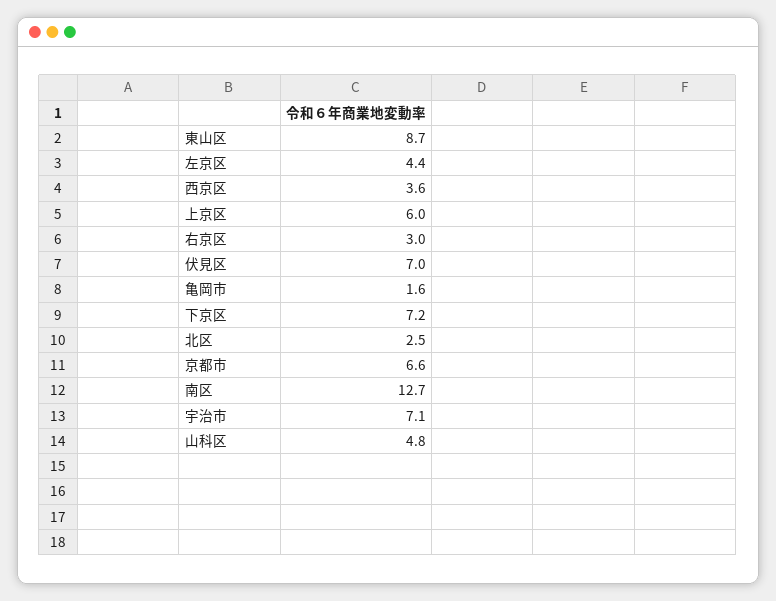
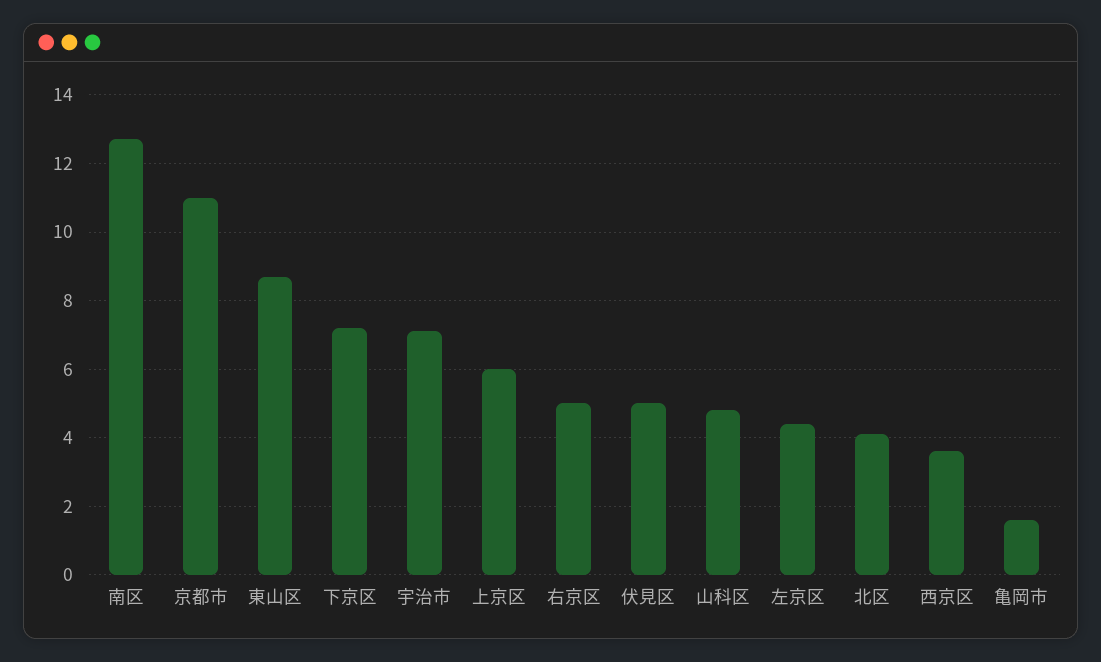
  {
    "東山区": 8.7,
    "左京区": 4.4,
    "西京区": 3.6,
    "上京区": 6,
-   "右京区": 3,
+   "右京区": 5,
-   "伏見区": 7,
+   "伏見区": 5,
    "亀岡市": 1.6,
    "下京区": 7.2,
-   "北区": 2.5,
+   "北区": 4,
-   "京都市": 6.6,
+   "京都市": 11,
    "南区": 12.7,
    "宇治市": 7.1,
    "山科区": 4.8
  }

